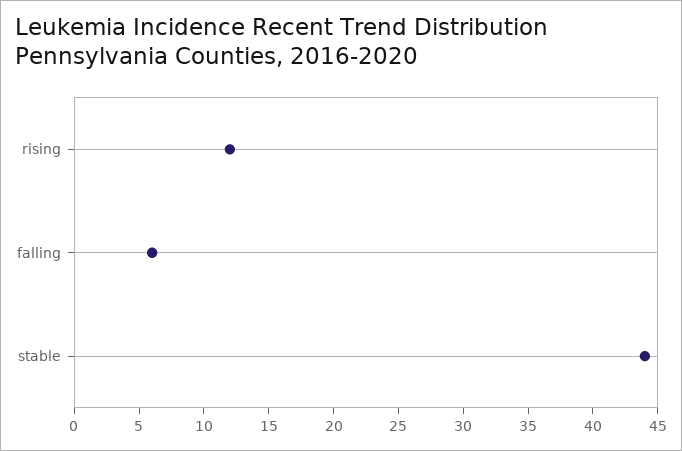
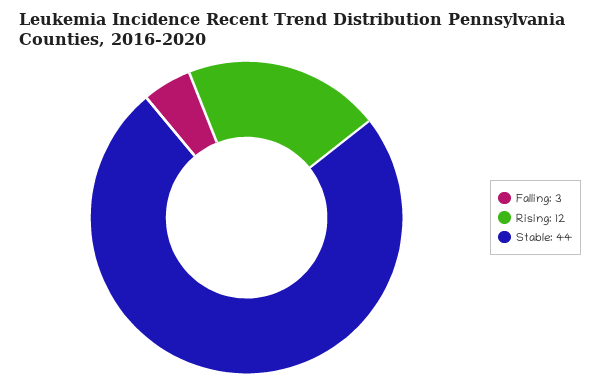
  {
    "rising": 12,
-   "falling": 6,
+   "falling": 3,
    "stable": 44
  }

